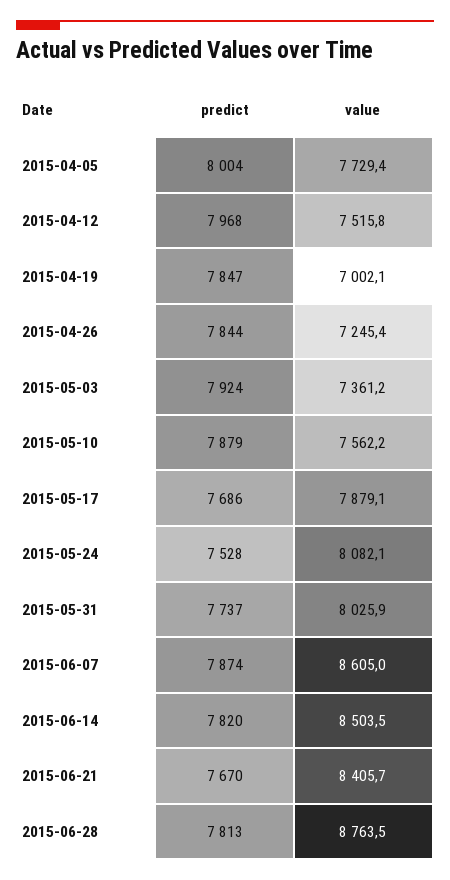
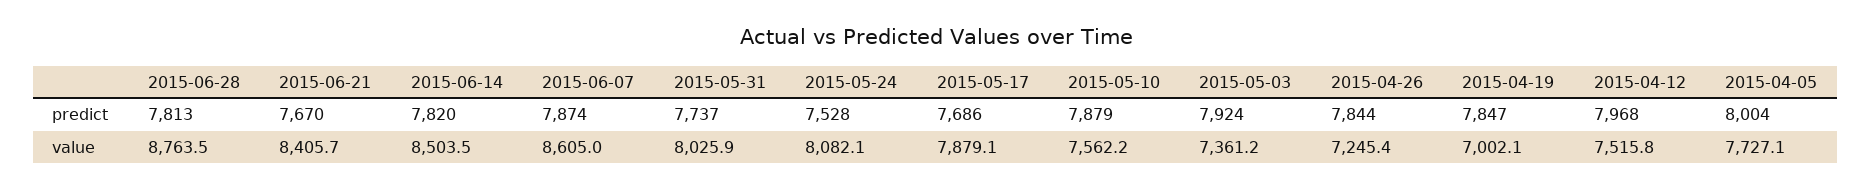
  {
    "predict": {
      "2015-04-05": 8004,
      "2015-04-12": 7968,
      "2015-04-19": 7847,
      "2015-04-26": 7844,
      "2015-05-03": 7924,
      "2015-05-10": 7879,
      "2015-05-17": 7686,
      "2015-05-24": 7528,
      "2015-05-31": 7737,
      "2015-06-07": 7874,
      "2015-06-14": 7820,
      "2015-06-21": 7670,
      "2015-06-28": 7813
    },
    "value": {
-     "2015-04-05": 7729.4,
+     "2015-04-05": 7727.1,
      "2015-04-12": 7515.8,
      "2015-04-19": 7002.1,
      "2015-04-26": 7245.4,
      "2015-05-03": 7361.2,
      "2015-05-10": 7562.2,
      "2015-05-17": 7879.1,
      "2015-05-24": 8082.1,
      "2015-05-31": 8025.9,
      "2015-06-07": 8605,
      "2015-06-14": 8503.5,
      "2015-06-21": 8405.7,
      "2015-06-28": 8763.5
    }
  }

